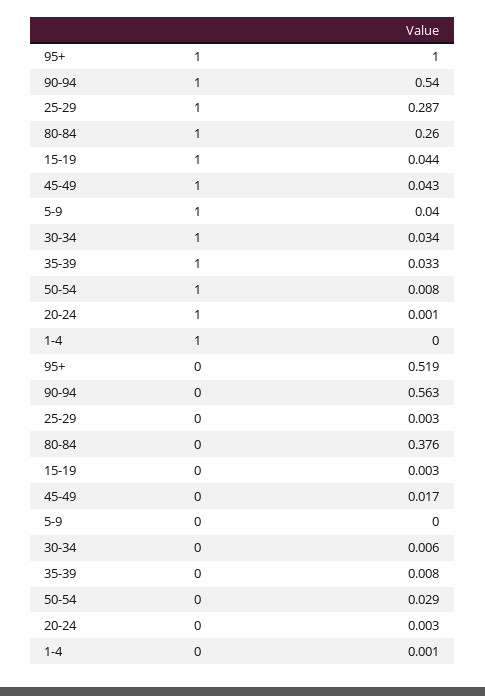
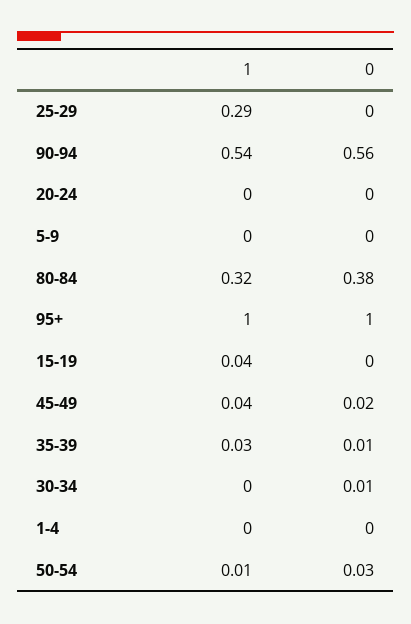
  {
    "95+": {
      "1": 1,
-     "0": 0.519
+     "0": 1
    },
    "90-94": {
      "1": 0.54,
      "0": 0.563
    },
    "25-29": {
      "1": 0.287,
      "0": 0.003
    },
    "80-84": {
-     "1": 0.26,
+     "1": 0.32,
      "0": 0.376
    },
    "15-19": {
      "1": 0.044,
      "0": 0.003
    },
    "45-49": {
      "1": 0.043,
      "0": 0.017
    },
    "5-9": {
-     "1": 0.04,
+     "1": 0,
      "0": 0
    },
    "30-34": {
-     "1": 0.034,
+     "1": 0,
      "0": 0.006
    },
    "35-39": {
      "1": 0.033,
      "0": 0.008
    },
    "50-54": {
      "1": 0.008,
      "0": 0.029
    },
    "20-24": {
      "1": 0.001,
      "0": 0.003
    },
    "1-4": {
      "1": 0,
      "0": 0.001
    }
  }

